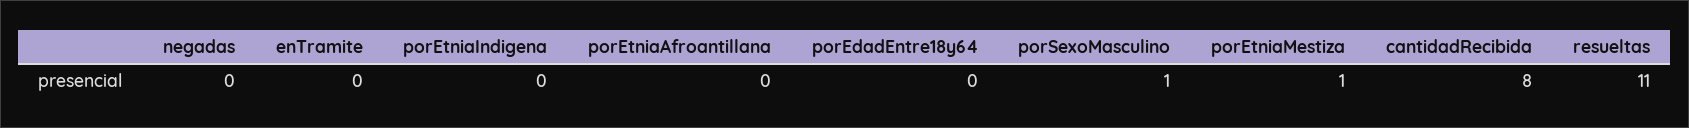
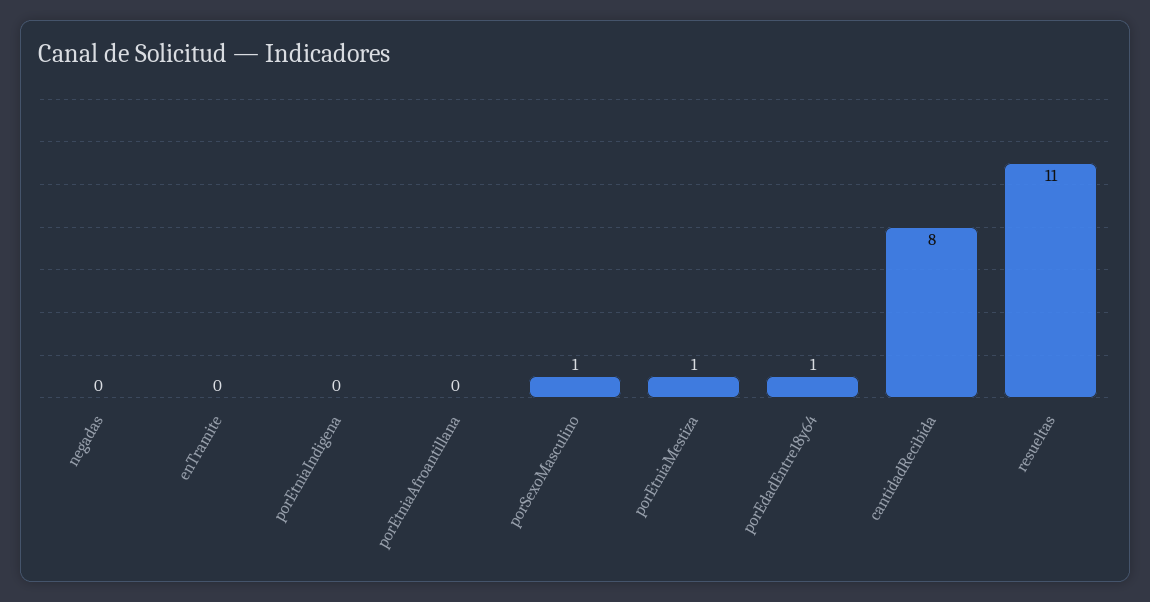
  {
    "negadas": 0,
    "enTramite": 0,
    "porEtniaIndigena": 0,
    "porEtniaAfroantillana": 0,
-   "porEdadEntre18y64": 0,
+   "porEdadEntre18y64": 1,
    "porSexoMasculino": 1,
    "porEtniaMestiza": 1,
    "cantidadRecibida": 8,
    "resueltas": 11
  }

